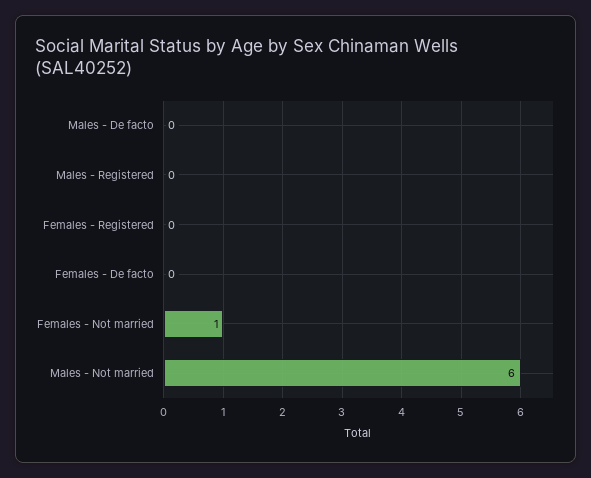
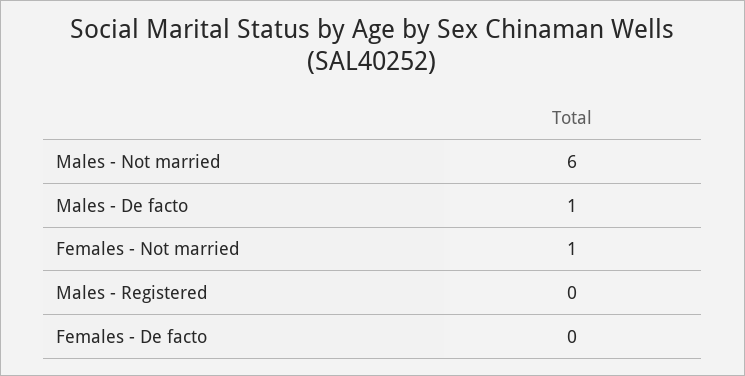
  {
-   "Males - De facto": 0,
+   "Males - De facto": 1,
    "Males - Registered": 0,
-   "Females - Registered": 0,
    "Females - De facto": 0,
    "Females - Not married": 1,
    "Males - Not married": 6
  }

